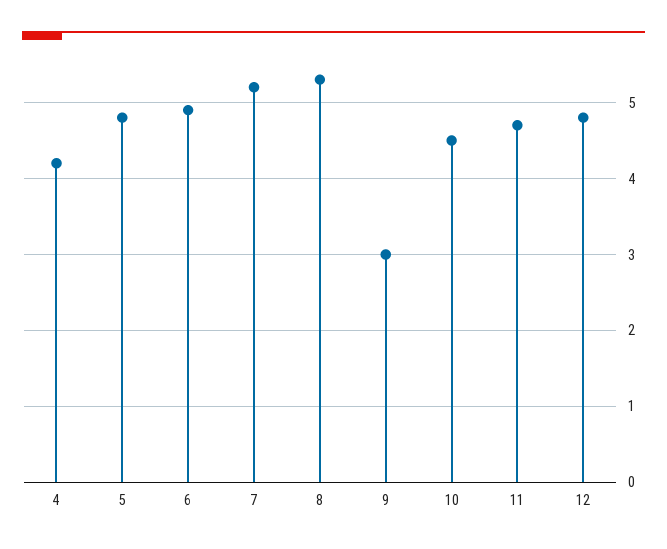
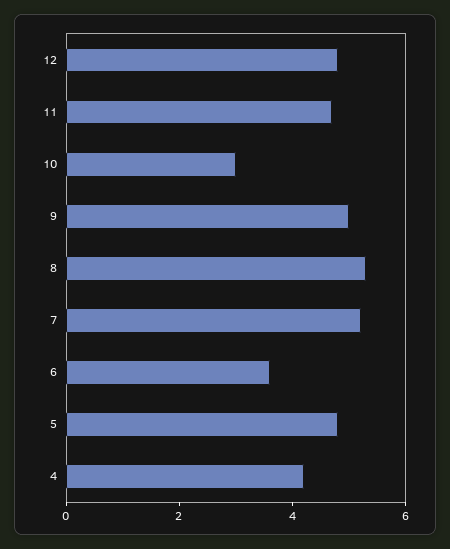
  {
    "4": 4.2,
    "5": 4.8,
-   "6": 4.9,
+   "6": 3.5,
    "7": 5.2,
    "8": 5.3,
-   "9": 3,
+   "9": 5,
-   "10": 4.5,
+   "10": 3,
    "11": 4.7,
    "12": 4.8
  }

